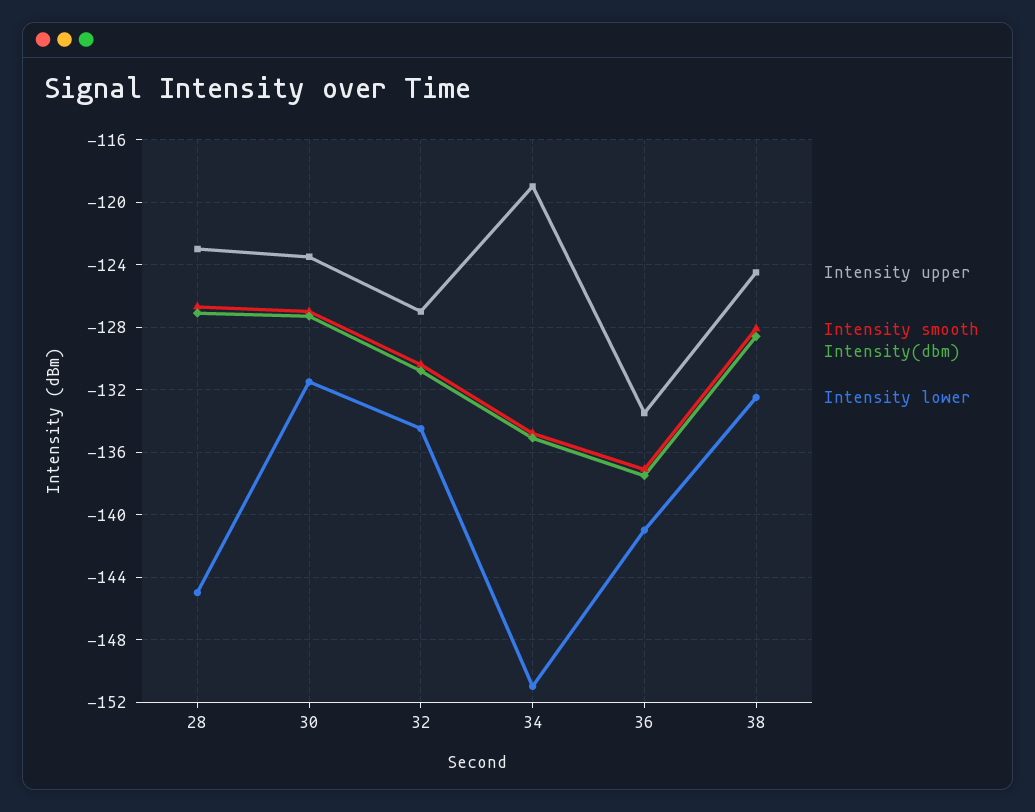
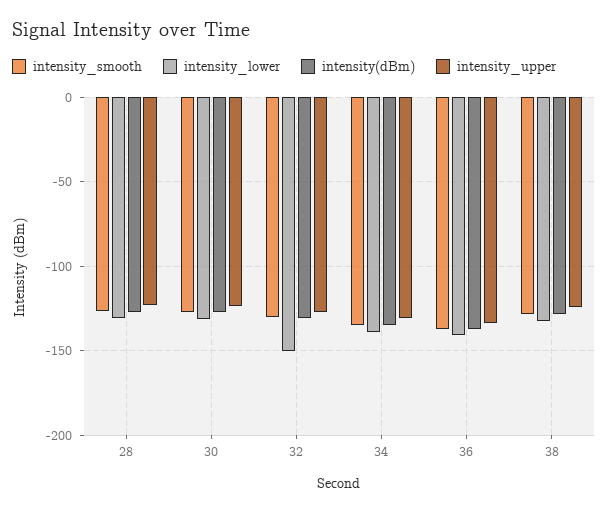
  {
    "Intensity upper": {
      "28": -123,
      "30": -123.5,
      "32": -127,
-     "34": -119,
+     "34": -130,
      "36": -133.5,
      "38": -124.5
    },
    "Intensity smooth": {
      "28": -126.5,
      "30": -127,
      "32": -130.5,
      "34": -135,
      "36": -137,
      "38": -128
    },
    "Intensity(dbm)": {
      "28": -127,
      "30": -127.5,
      "32": -131,
      "34": -135,
      "36": -137.5,
      "38": -128.5
    },
    "Intensity lower": {
-     "28": -145,
+     "28": -130,
      "30": -131.5,
-     "32": -134.5,
+     "32": -150,
-     "34": -151,
+     "34": -140,
      "36": -141,
      "38": -132.5
    }
  }

